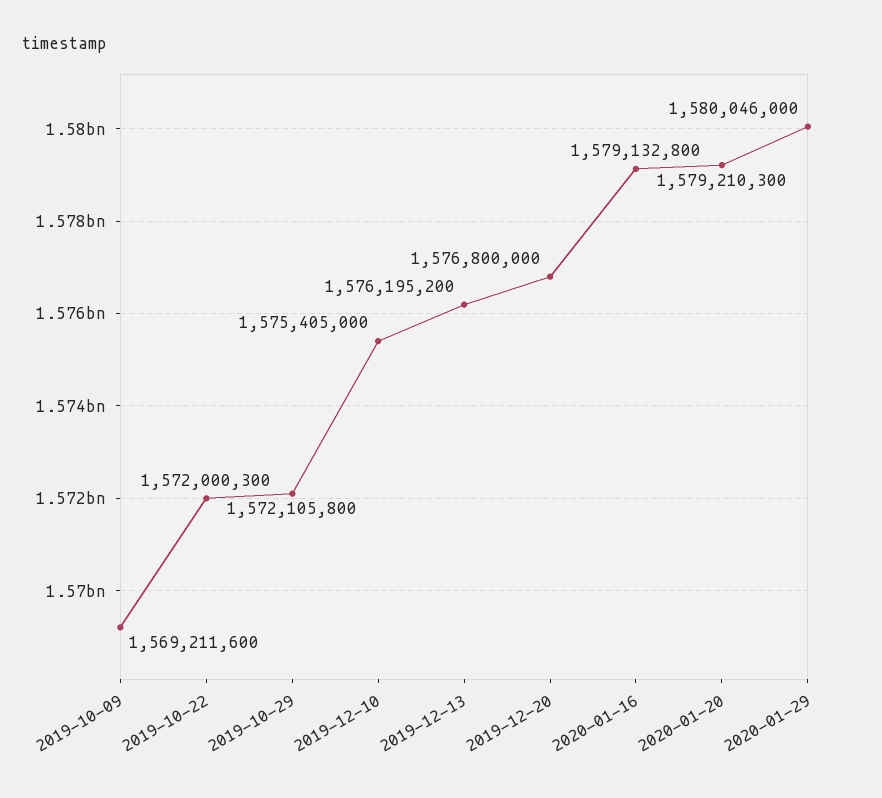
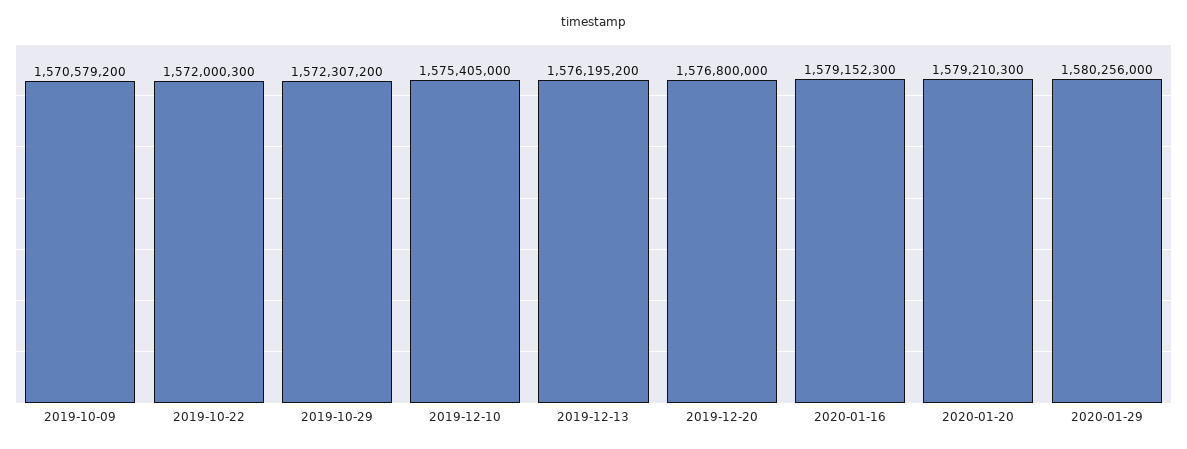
  {
-   "2019-10-09": 1569211600,
+   "2019-10-09": 1570579200,
    "2019-10-22": 1572000300,
-   "2019-10-29": 1572105800,
+   "2019-10-29": 1572307200,
    "2019-12-10": 1575405000,
    "2019-12-13": 1576195200,
    "2019-12-20": 1576800000,
-   "2020-01-16": 1579132800,
+   "2020-01-16": 1579152300,
    "2020-01-20": 1579210300,
-   "2020-01-29": 1580046000
+   "2020-01-29": 1580256000
  }

